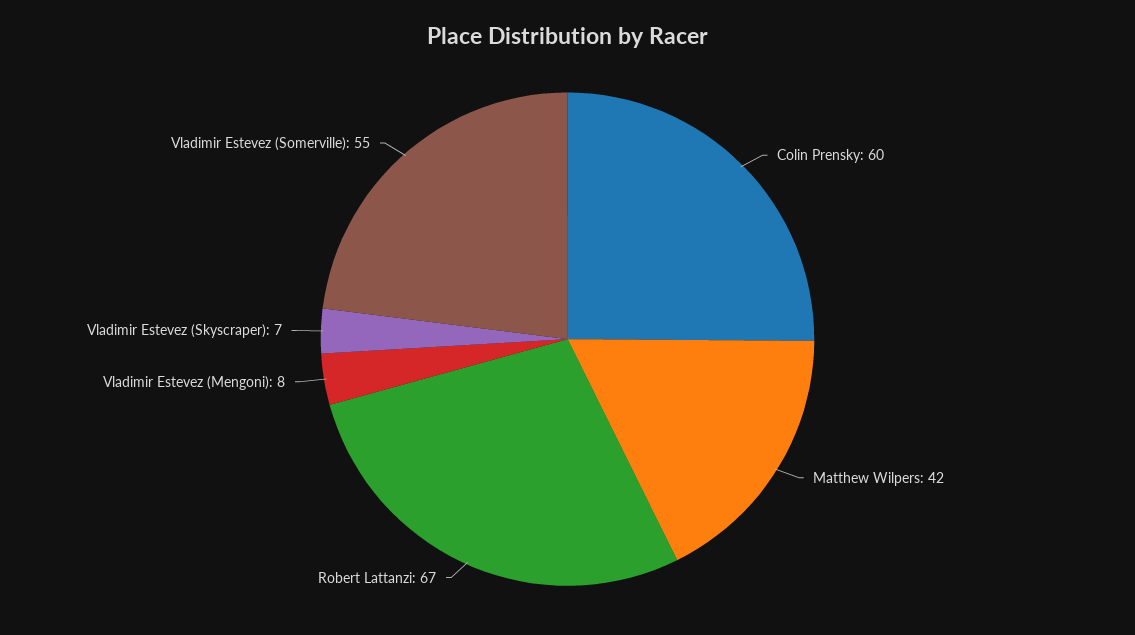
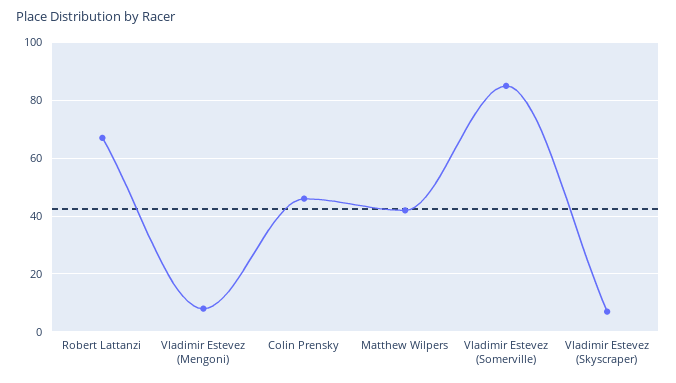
  {
-   "Colin Prensky": 60,
+   "Colin Prensky": 45,
    "Matthew Wilpers": 42,
    "Robert Lattanzi": 67,
    "Vladimir Estevez (Mengoni)": 8,
    "Vladimir Estevez (Skyscraper)": 7,
-   "Vladimir Estevez (Somerville)": 55
+   "Vladimir Estevez (Somerville)": 85
  }

